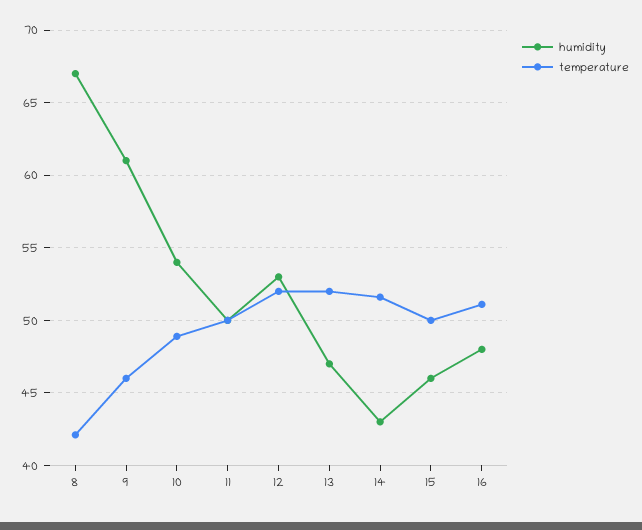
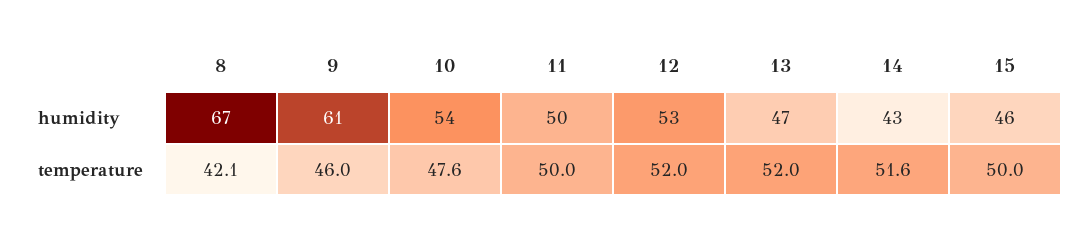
  {
    "humidity": {
      "8": 67,
      "9": 61,
      "10": 54,
      "11": 50,
      "12": 53,
      "13": 47,
      "14": 43,
-     "15": 46,
+     "15": 46
-     "16": 48
    },
    "temperature": {
      "8": 42.1,
      "9": 46,
-     "10": 49,
+     "10": 47.6,
      "11": 50,
      "12": 52,
      "13": 52,
      "14": 51.6,
-     "15": 50,
+     "15": 50
-     "16": 51
    }
  }

